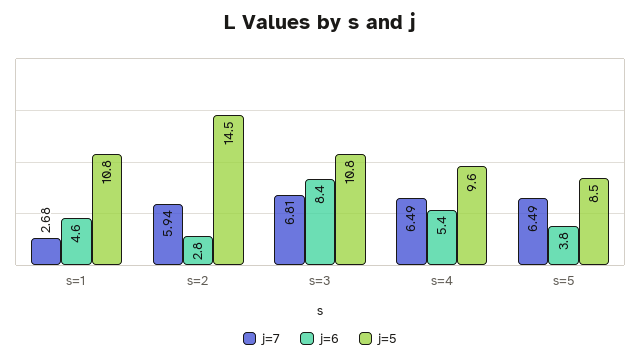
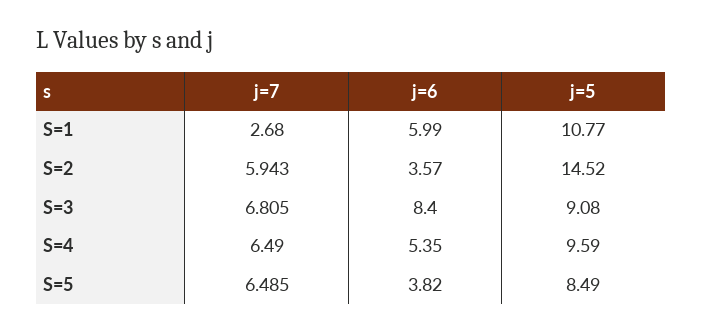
  {
    "j=7": {
      "s=1": 2.68,
      "s=2": 5.943,
      "s=3": 6.805,
      "s=4": 6.49,
      "s=5": 6.485
    },
    "j=6": {
-     "s=1": 4.6,
+     "s=1": 5.99,
-     "s=2": 2.8,
+     "s=2": 3.57,
      "s=3": 8.4,
      "s=4": 5.35,
      "s=5": 3.82
    },
    "j=5": {
      "s=1": 10.77,
      "s=2": 14.52,
-     "s=3": 10.8,
+     "s=3": 9.08,
      "s=4": 9.59,
      "s=5": 8.49
    }
  }

